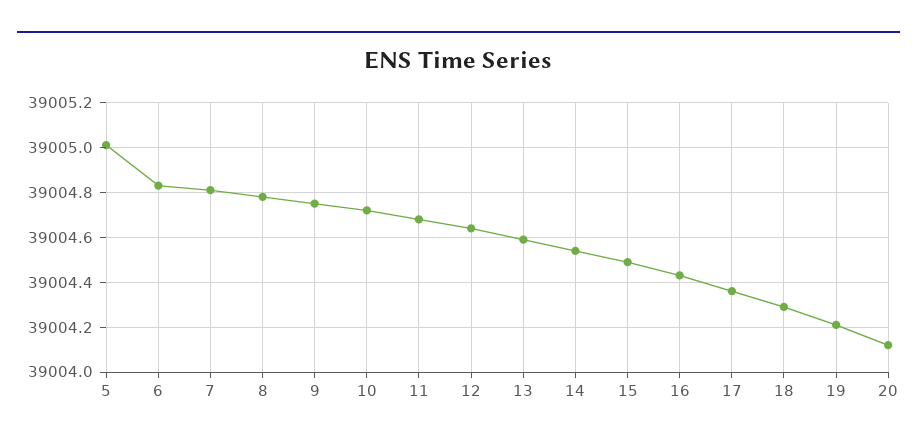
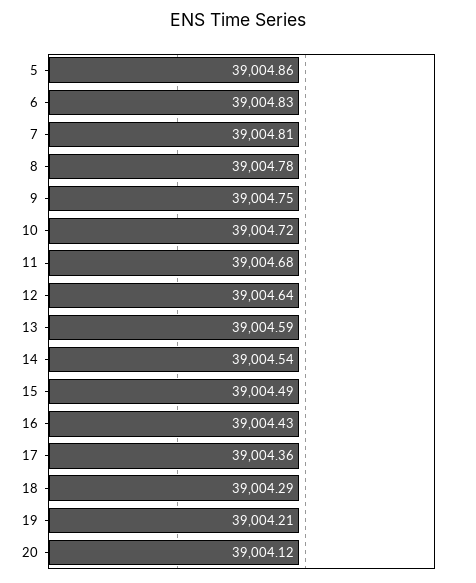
  {
-   "5": 39005,
+   "5": 39004.86,
    "6": 39004.83,
    "7": 39004.81,
    "8": 39004.78,
    "9": 39004.75,
    "10": 39004.72,
    "11": 39004.68,
    "12": 39004.64,
    "13": 39004.59,
    "14": 39004.54,
    "15": 39004.49,
    "16": 39004.43,
    "17": 39004.36,
    "18": 39004.29,
    "19": 39004.21,
    "20": 39004.12
  }

